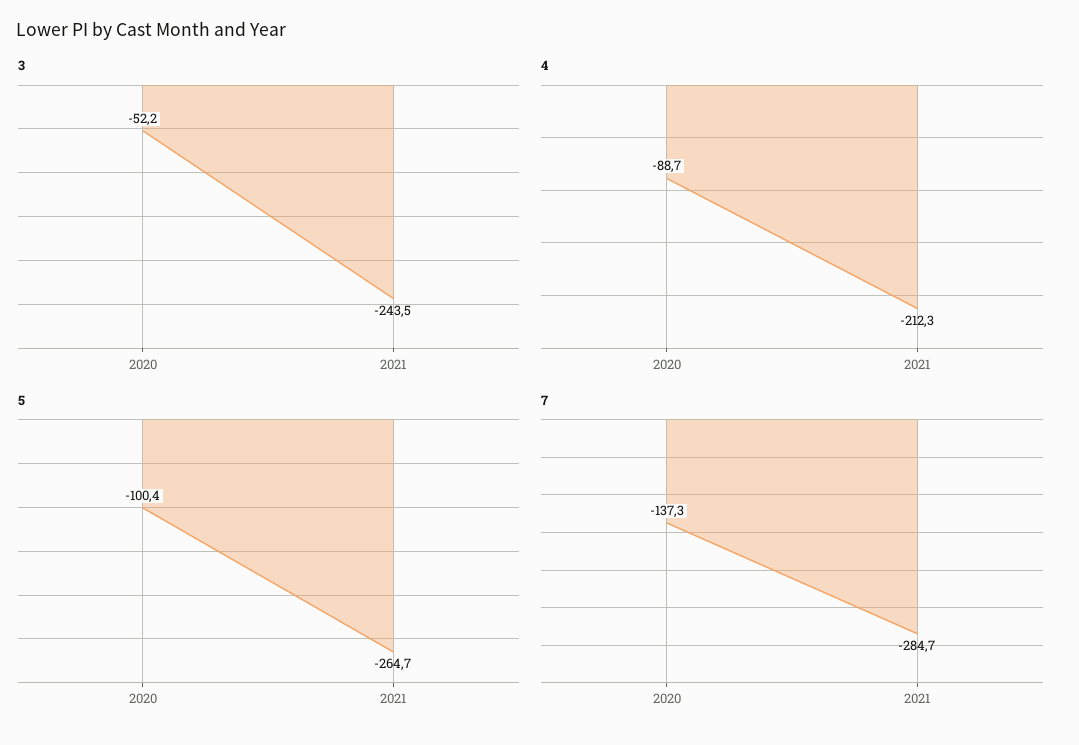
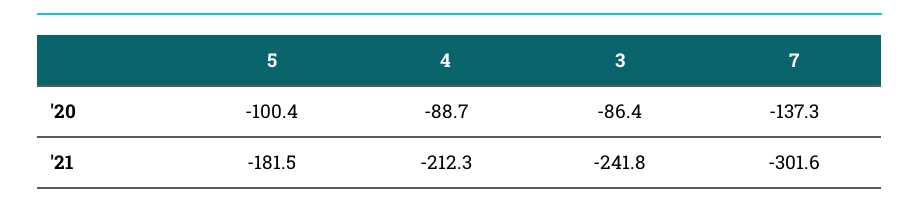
  {
    "3": {
-     "2020": -52.2,
+     "2020": -86.4,
-     "2021": -243.5
+     "2021": -241.8
    },
    "4": {
      "2020": -88.7,
      "2021": -212.3
    },
    "5": {
      "2020": -100.4,
-     "2021": -264.7
+     "2021": -181.5
    },
    "7": {
      "2020": -137.3,
-     "2021": -284.7
+     "2021": -301.6
    }
  }

